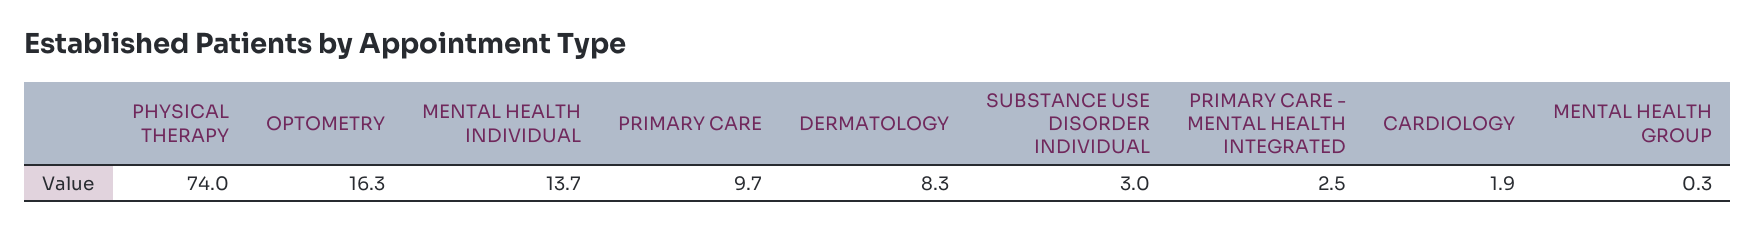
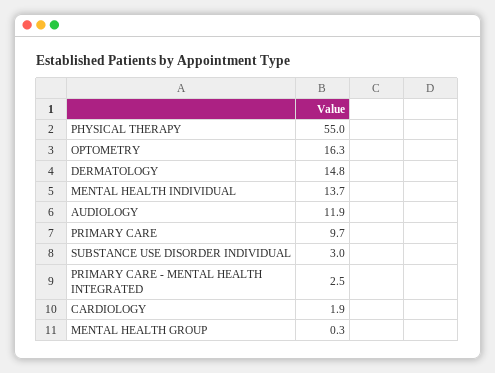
  {
-   "PHYSICAL THERAPY": 74,
+   "PHYSICAL THERAPY": 55,
    "OPTOMETRY": 16.3,
    "MENTAL HEALTH INDIVIDUAL": 13.7,
    "PRIMARY CARE": 9.7,
-   "DERMATOLOGY": 8.3,
+   "DERMATOLOGY": 14.8,
    "SUBSTANCE USE DISORDER INDIVIDUAL": 3,
    "PRIMARY CARE - MENTAL HEALTH INTEGRATED": 2.5,
    "CARDIOLOGY": 1.9,
-   "MENTAL HEALTH GROUP": 0.3
+   "MENTAL HEALTH GROUP": 0.3,
+   "AUDIOLOGY": 11.9
  }

